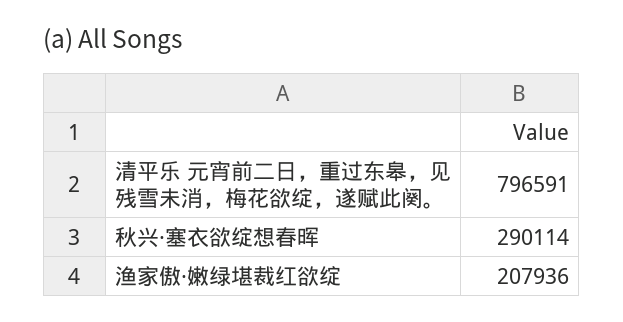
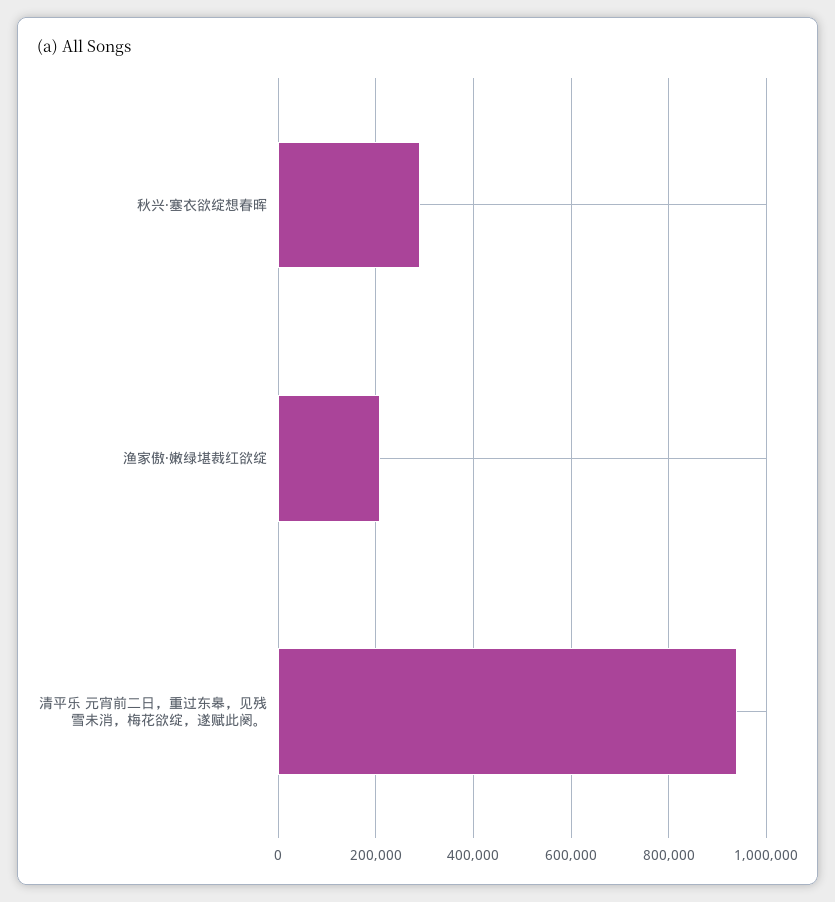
  {
-   "清平乐 元宵前二日，重过东皋，见残雪未消，梅花欲绽，遂赋此阕。": 796591,
+   "清平乐 元宵前二日，重过东皋，见残雪未消，梅花欲绽，遂赋此阕。": 940000,
    "秋兴·塞衣欲绽想春晖": 290114,
    "渔家傲·嫩绿堪裁红欲绽": 207936
  }

